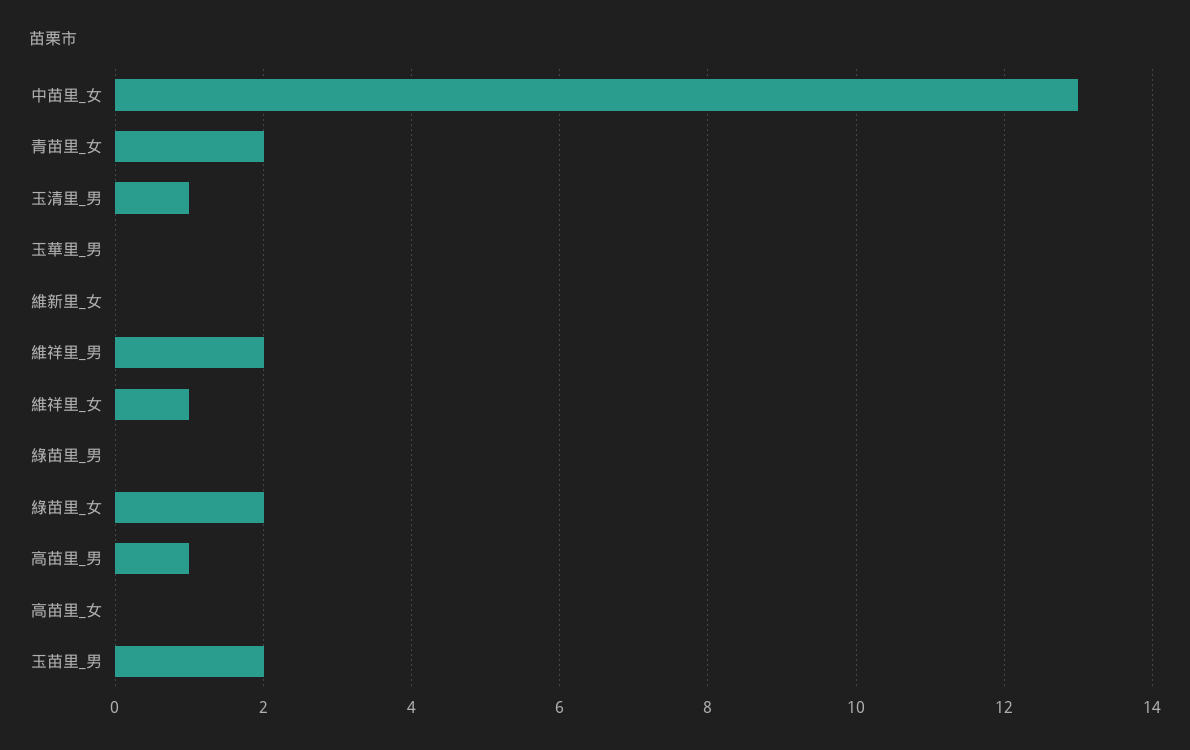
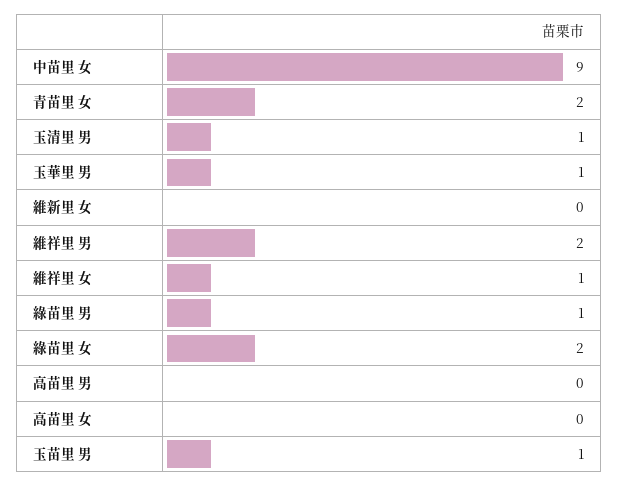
  {
-   "中苗里_女": 13,
+   "中苗里_女": 9,
    "青苗里_女": 2,
    "玉清里_男": 1,
-   "玉華里_男": 0,
+   "玉華里_男": 1,
    "維新里_女": 0,
    "維祥里_男": 2,
    "維祥里_女": 1,
-   "綠苗里_男": 0,
+   "綠苗里_男": 1,
    "綠苗里_女": 2,
-   "高苗里_男": 1,
+   "高苗里_男": 0,
    "高苗里_女": 0,
-   "玉苗里_男": 2
+   "玉苗里_男": 1
  }

